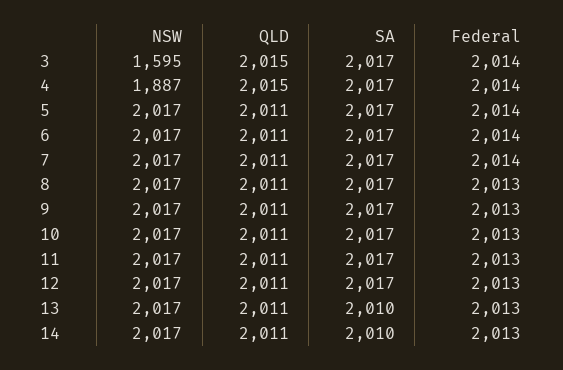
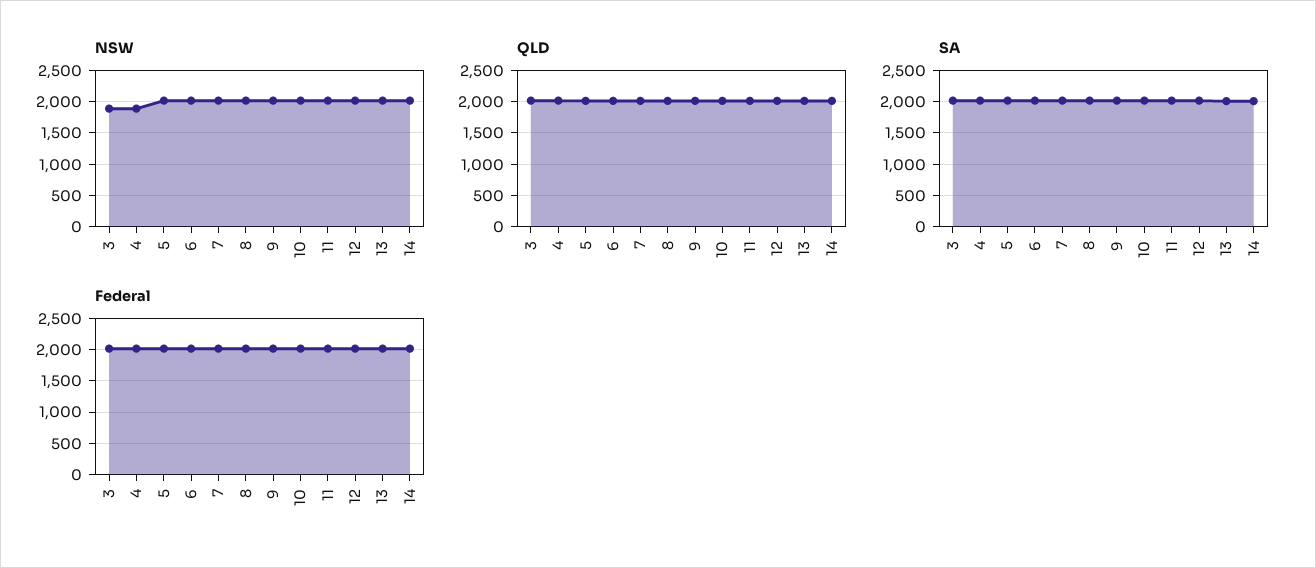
  {
    "NSW": {
-     "3": 1595,
+     "3": 1900,
      "4": 1887,
      "5": 2017,
      "6": 2017,
      "7": 2017,
      "8": 2017,
      "9": 2017,
      "10": 2017,
      "11": 2017,
      "12": 2017,
      "13": 2017,
      "14": 2017
    },
    "QLD": {
      "3": 2015,
      "4": 2015,
      "5": 2011,
      "6": 2011,
      "7": 2011,
      "8": 2011,
      "9": 2011,
      "10": 2011,
      "11": 2011,
      "12": 2011,
      "13": 2011,
      "14": 2011
    },
    "SA": {
      "3": 2017,
      "4": 2017,
      "5": 2017,
      "6": 2017,
      "7": 2017,
      "8": 2017,
      "9": 2017,
      "10": 2017,
      "11": 2017,
      "12": 2017,
      "13": 2010,
      "14": 2010
    },
    "Federal": {
      "3": 2014,
      "4": 2014,
      "5": 2014,
      "6": 2014,
      "7": 2014,
      "8": 2013,
      "9": 2013,
      "10": 2013,
      "11": 2013,
      "12": 2013,
      "13": 2013,
      "14": 2013
    }
  }

